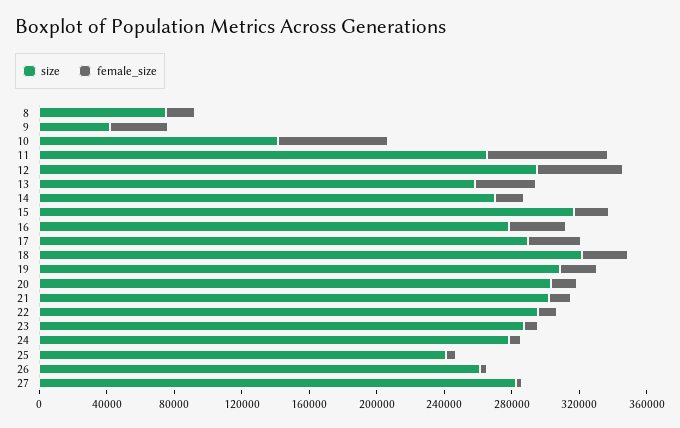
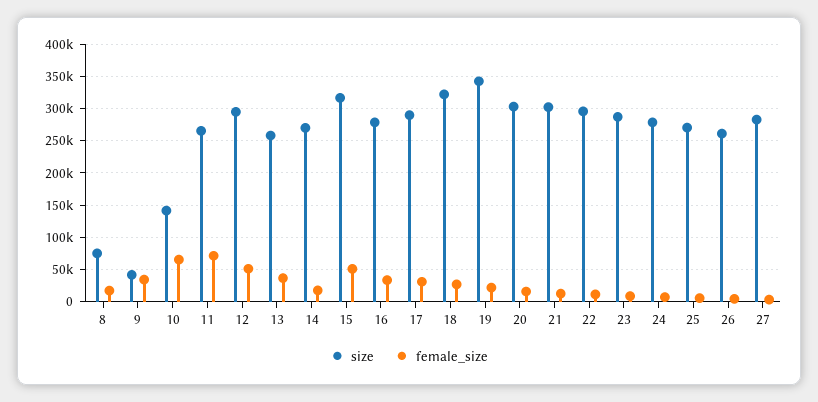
  {
    "size": {
      "8": 80000,
      "9": 40000,
      "10": 140000,
      "11": 270000,
      "12": 290000,
      "13": 260000,
      "14": 270000,
      "15": 320000,
      "16": 280000,
      "17": 290000,
      "18": 320000,
-     "19": 310000,
+     "19": 340000,
      "20": 300000,
      "21": 300000,
      "22": 300000,
      "23": 290000,
      "24": 280000,
-     "25": 240000,
+     "25": 270000,
      "26": 260000,
      "27": 280000
    },
    "female_size": {
      "8": 20000,
      "9": 30000,
      "10": 70000,
      "11": 70000,
      "12": 50000,
      "13": 40000,
      "14": 20000,
-     "15": 20000,
+     "15": 50000,
      "16": 30000,
      "17": 30000,
      "18": 30000,
      "19": 20000,
      "20": 20000,
      "21": 10000,
      "22": 10000,
      "23": 10000,
      "24": 10000,
      "25": 10000,
      "26": 0,
      "27": 0
    }
  }

